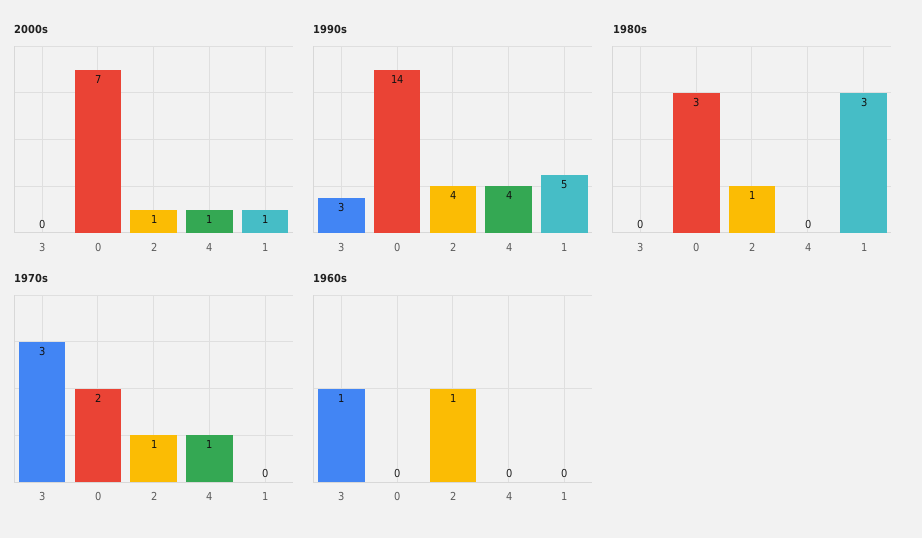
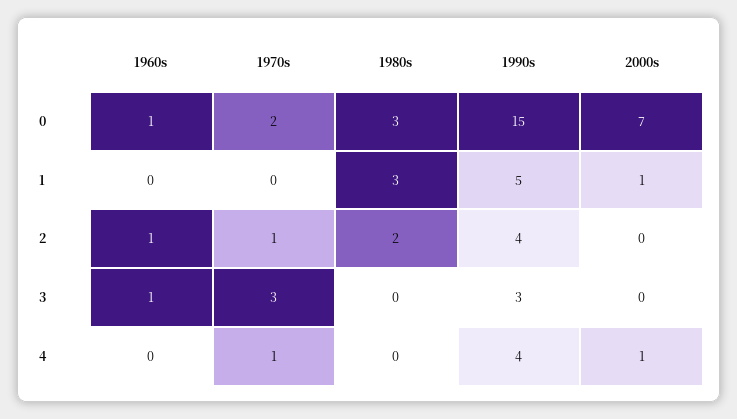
  {
    "2000s": {
      "3": 0,
      "0": 7,
-     "2": 1,
+     "2": 0,
      "4": 1,
      "1": 1
    },
    "1990s": {
      "3": 3,
-     "0": 14,
+     "0": 15,
      "2": 4,
      "4": 4,
      "1": 5
    },
    "1980s": {
      "3": 0,
      "0": 3,
-     "2": 1,
+     "2": 2,
      "4": 0,
      "1": 3
    },
    "1970s": {
      "3": 3,
      "0": 2,
      "2": 1,
      "4": 1,
      "1": 0
    },
    "1960s": {
      "3": 1,
-     "0": 0,
+     "0": 1,
      "2": 1,
      "4": 0,
      "1": 0
    }
  }

